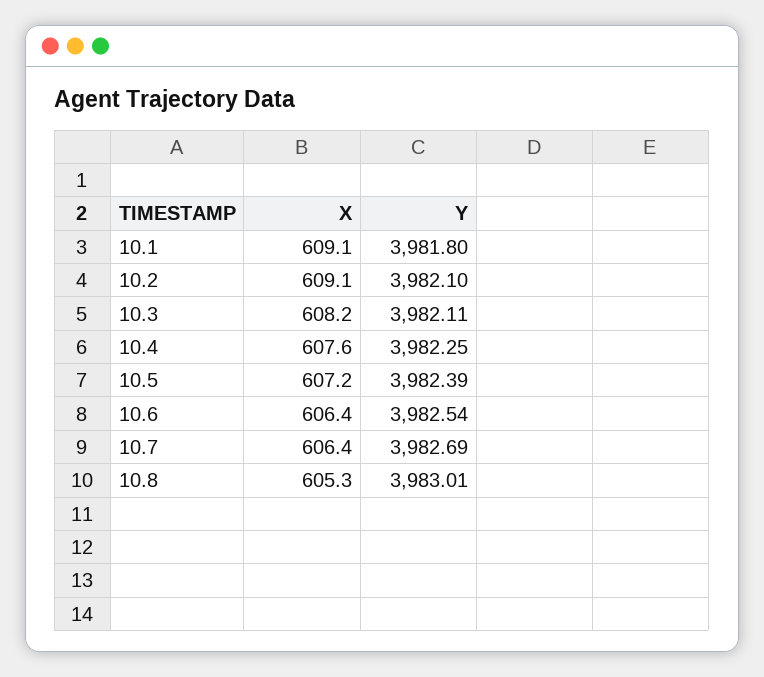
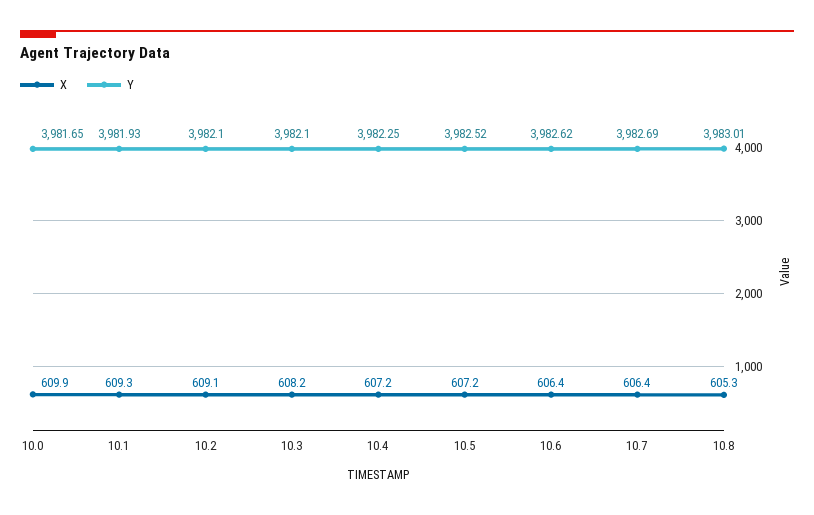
  {
    "X": {
-     "10.1": 609.1,
+     "10.1": 609.3,
      "10.2": 609.1,
      "10.3": 608.2,
-     "10.4": 607.6,
+     "10.4": 607.2,
      "10.5": 607.2,
      "10.6": 606.4,
      "10.7": 606.4,
-     "10.8": 605.3
+     "10.8": 605.3,
+     "10.0": 609.9
    },
    "Y": {
-     "10.1": 3981.8,
+     "10.1": 3981.93,
      "10.2": 3982.1,
-     "10.3": 3982.11,
+     "10.3": 3982.1,
      "10.4": 3982.25,
-     "10.5": 3982.39,
+     "10.5": 3982.52,
-     "10.6": 3982.54,
+     "10.6": 3982.62,
      "10.7": 3982.69,
-     "10.8": 3983.01
+     "10.8": 3983.01,
+     "10.0": 3981.65
    }
  }

